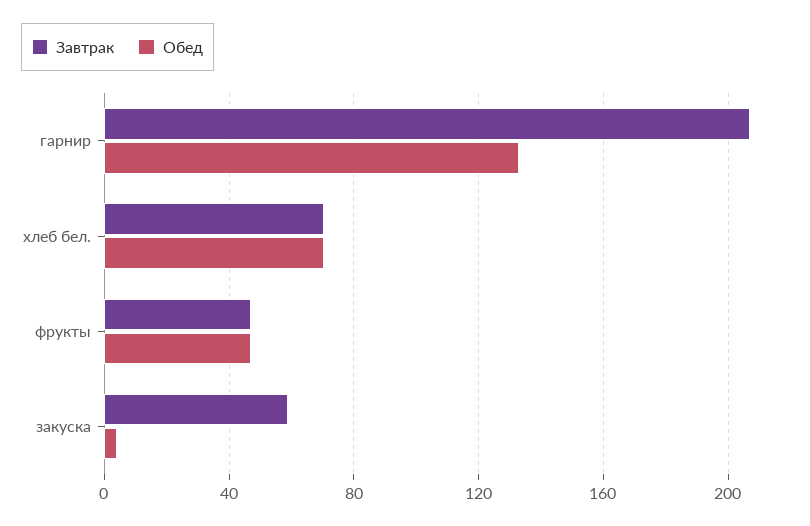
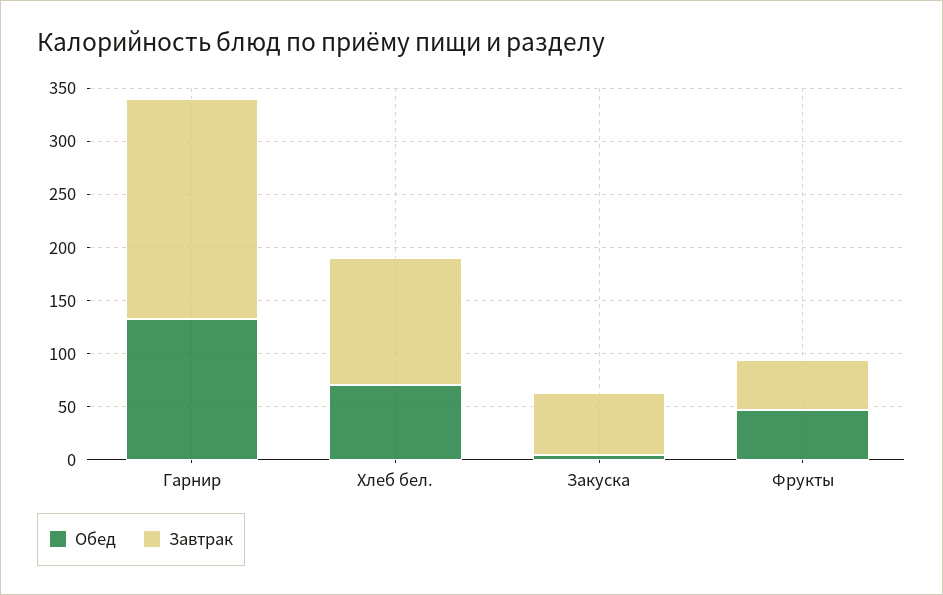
  {
    "Завтрак": {
      "гарнир": 205,
-     "хлеб бел.": 70,
+     "хлеб бел.": 120,
      "фрукты": 45,
      "закуска": 60
    },
    "Обед": {
      "гарнир": 135,
      "хлеб бел.": 70,
      "фрукты": 45,
      "закуска": 5
    }
  }

